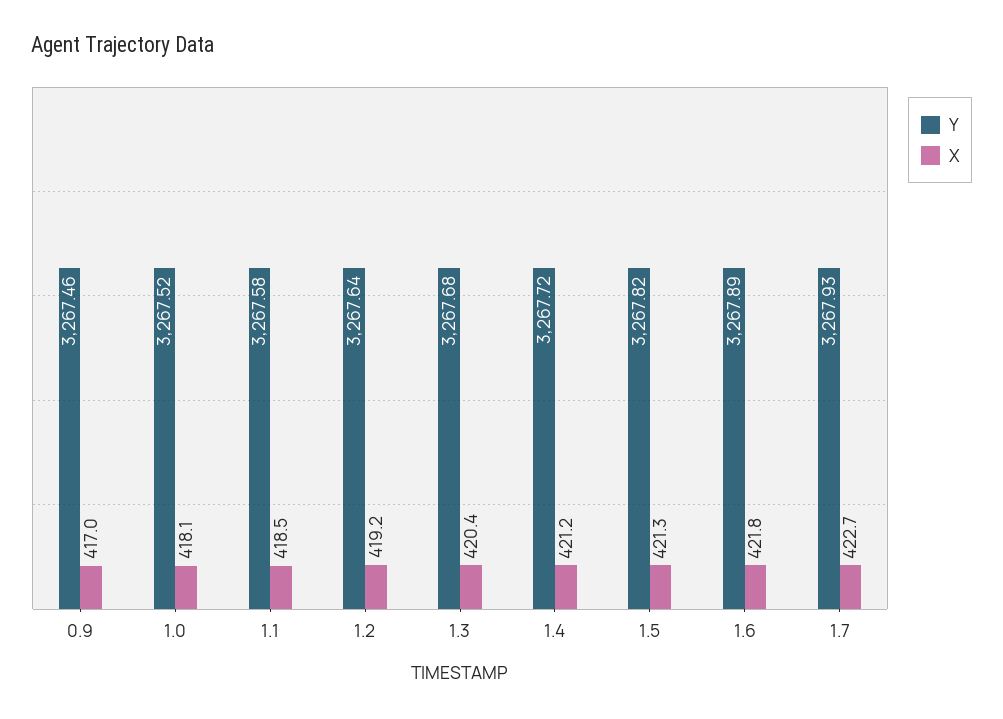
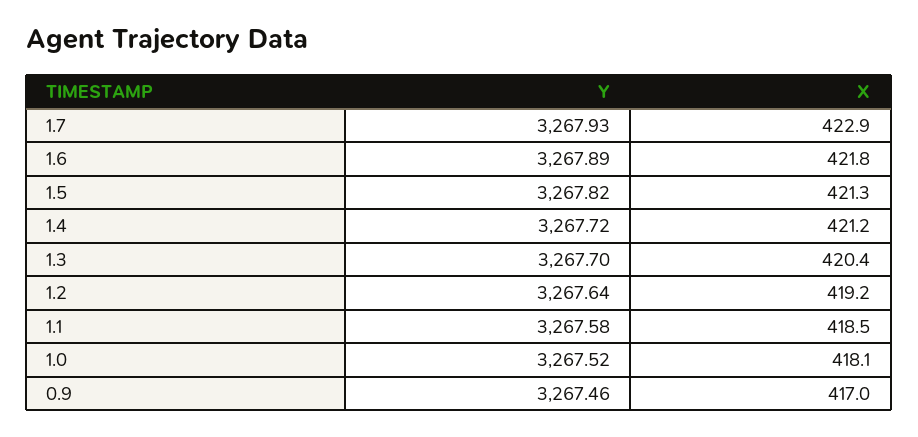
  {
    "Y": {
      "0.9": 3267.46,
      "1.0": 3267.52,
      "1.1": 3267.58,
      "1.2": 3267.64,
-     "1.3": 3267.68,
+     "1.3": 3267.7,
      "1.4": 3267.72,
      "1.5": 3267.82,
      "1.6": 3267.89,
      "1.7": 3267.93
    },
    "X": {
      "0.9": 417,
      "1.0": 418.1,
      "1.1": 418.5,
      "1.2": 419.2,
      "1.3": 420.4,
      "1.4": 421.2,
      "1.5": 421.3,
      "1.6": 421.8,
-     "1.7": 422.7
+     "1.7": 422.9
    }
  }

